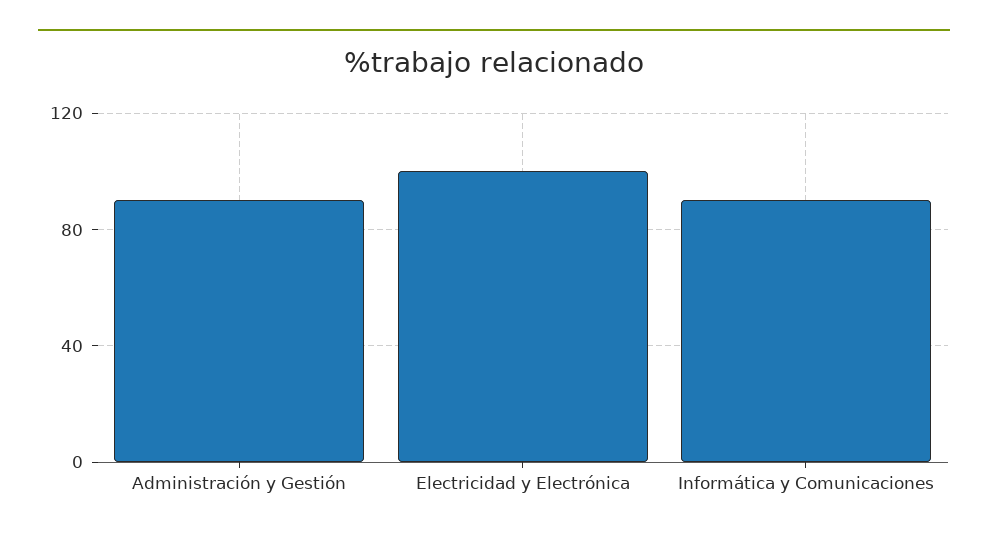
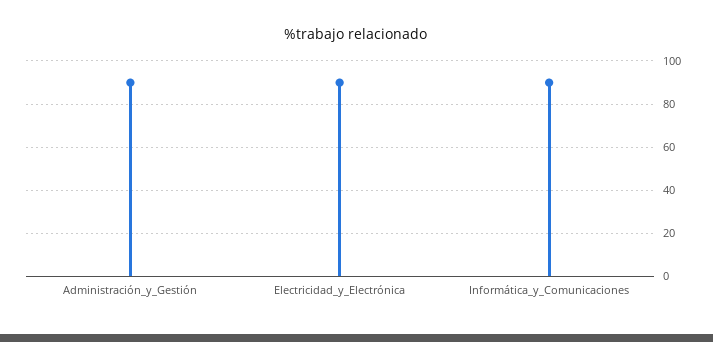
  {
    "Administración y Gestión": 90,
-   "Electricidad y Electrónica": 100,
+   "Electricidad y Electrónica": 90,
    "Informática y Comunicaciones": 90
  }

